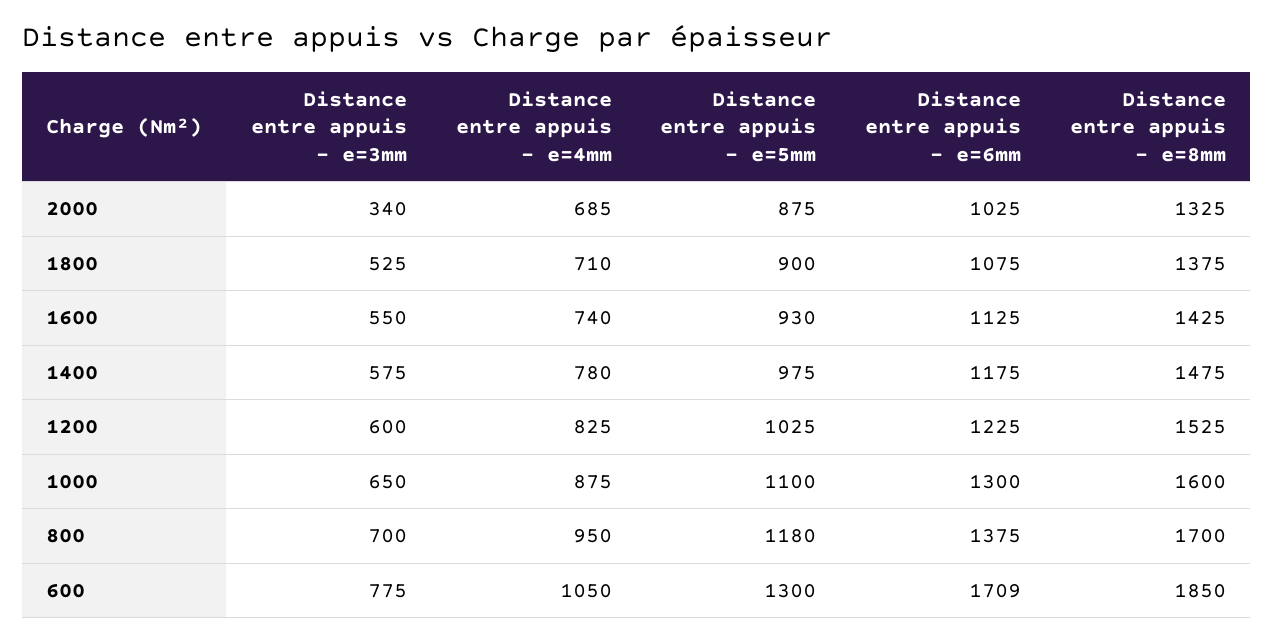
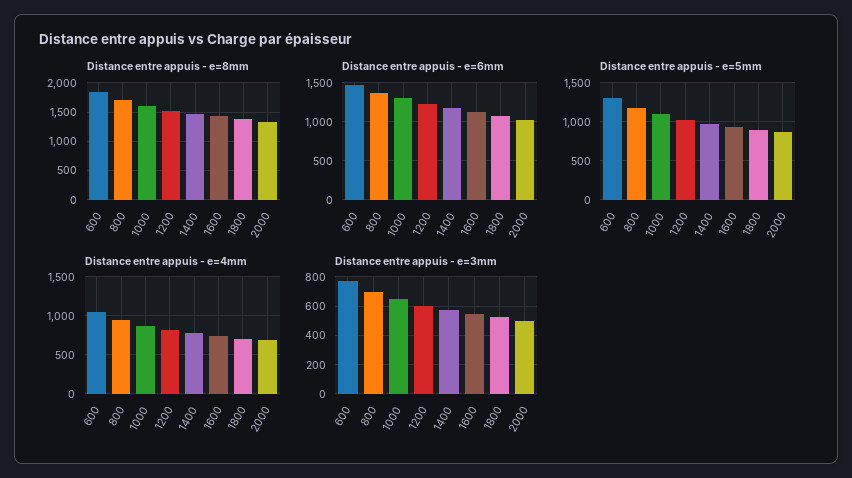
  {
    "Distance entre appuis - e=3mm": {
-     "2000": 340,
+     "2000": 500,
      "1800": 525,
      "1600": 550,
      "1400": 575,
      "1200": 600,
      "1000": 650,
      "800": 700,
      "600": 775
    },
    "Distance entre appuis - e=4mm": {
      "2000": 685,
      "1800": 710,
      "1600": 740,
      "1400": 780,
      "1200": 825,
      "1000": 875,
      "800": 950,
      "600": 1050
    },
    "Distance entre appuis - e=5mm": {
      "2000": 875,
      "1800": 900,
      "1600": 930,
      "1400": 975,
      "1200": 1025,
      "1000": 1100,
      "800": 1180,
      "600": 1300
    },
    "Distance entre appuis - e=6mm": {
      "2000": 1025,
      "1800": 1075,
      "1600": 1125,
      "1400": 1175,
      "1200": 1225,
      "1000": 1300,
      "800": 1375,
-     "600": 1709
+     "600": 1500
    },
    "Distance entre appuis - e=8mm": {
      "2000": 1325,
      "1800": 1375,
      "1600": 1425,
      "1400": 1475,
      "1200": 1525,
      "1000": 1600,
      "800": 1700,
      "600": 1850
    }
  }

